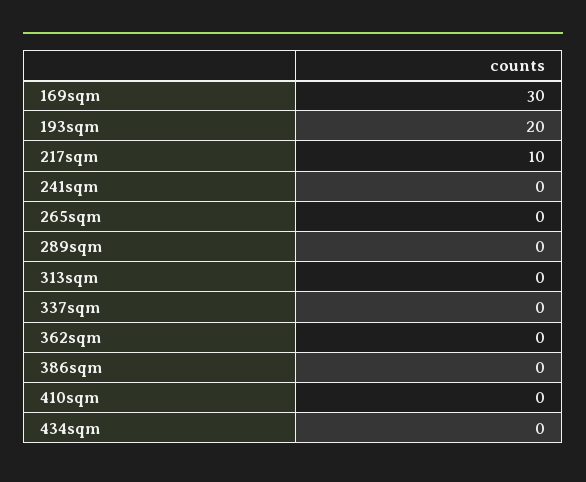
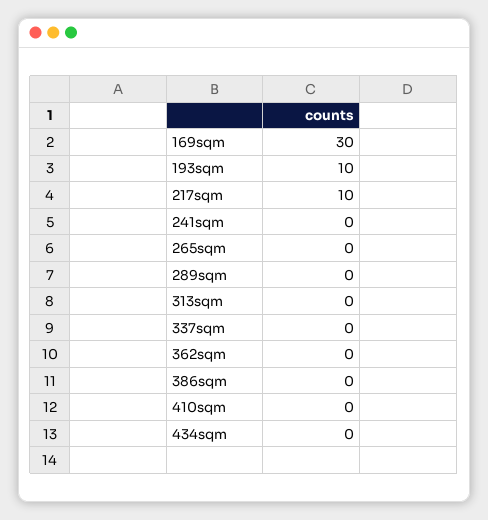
  {
    "169sqm": 30,
-   "193sqm": 20,
+   "193sqm": 10,
    "217sqm": 10,
    "241sqm": 0,
    "265sqm": 0,
    "289sqm": 0,
    "313sqm": 0,
    "337sqm": 0,
    "362sqm": 0,
    "386sqm": 0,
    "410sqm": 0,
    "434sqm": 0
  }

